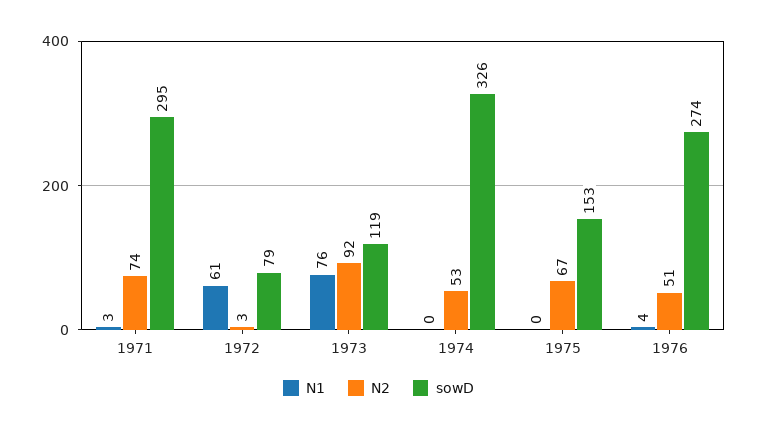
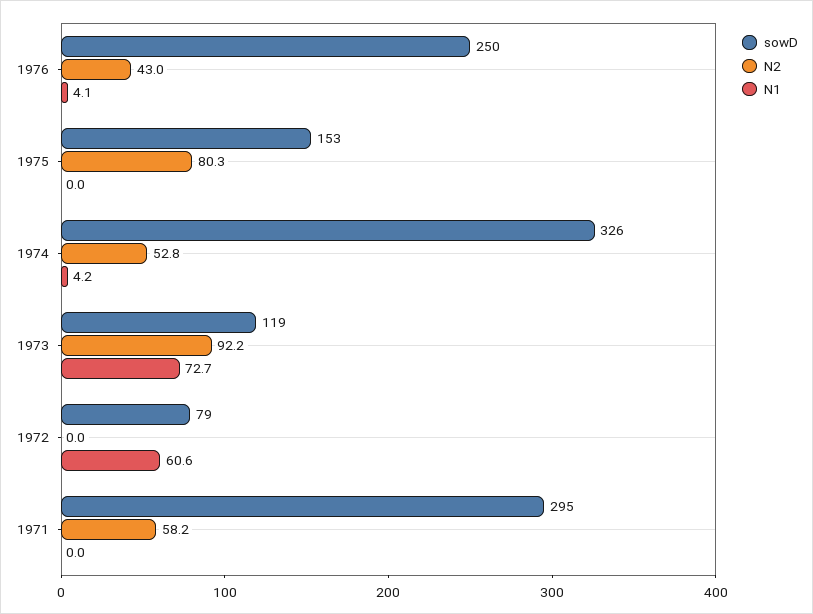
  {
    "N1": {
-     "1971": 3,
+     "1971": 0,
      "1972": 60.6,
-     "1973": 76,
+     "1973": 72.7,
-     "1974": 0,
+     "1974": 4.2,
      "1975": 0,
      "1976": 4.1
    },
    "N2": {
-     "1971": 74,
+     "1971": 58.2,
-     "1972": 3,
+     "1972": 0,
      "1973": 92.2,
      "1974": 52.8,
-     "1975": 67,
+     "1975": 80.3,
-     "1976": 51
+     "1976": 43
    },
    "sowD": {
      "1971": 295,
      "1972": 79,
      "1973": 119,
      "1974": 326,
      "1975": 153,
-     "1976": 274
+     "1976": 250
    }
  }

